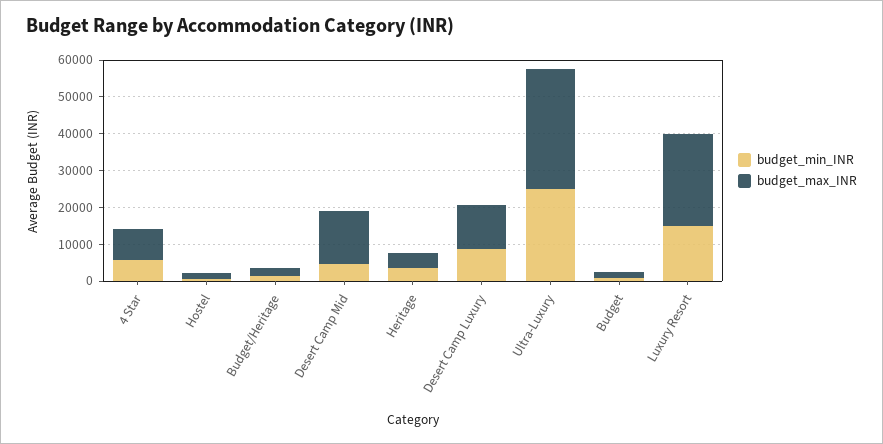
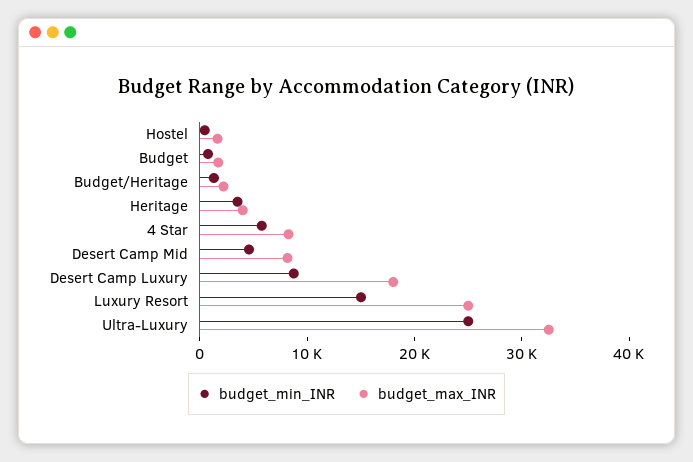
  {
    "budget_min_INR": {
      "4 Star": 6000,
      "Hostel": 0,
      "Budget/Heritage": 2000,
      "Desert Camp Mid": 4000,
      "Heritage": 4000,
      "Desert Camp Luxury": 8000,
      "Ultra-Luxury": 26000,
      "Budget": 0,
      "Luxury Resort": 16000
    },
    "budget_max_INR": {
      "4 Star": 8000,
      "Hostel": 2000,
      "Budget/Heritage": 2000,
-     "Desert Camp Mid": 15000,
+     "Desert Camp Mid": 8000,
      "Heritage": 4000,
-     "Desert Camp Luxury": 12500,
+     "Desert Camp Luxury": 18000,
      "Ultra-Luxury": 32000,
      "Budget": 2000,
      "Luxury Resort": 26000
    }
  }

